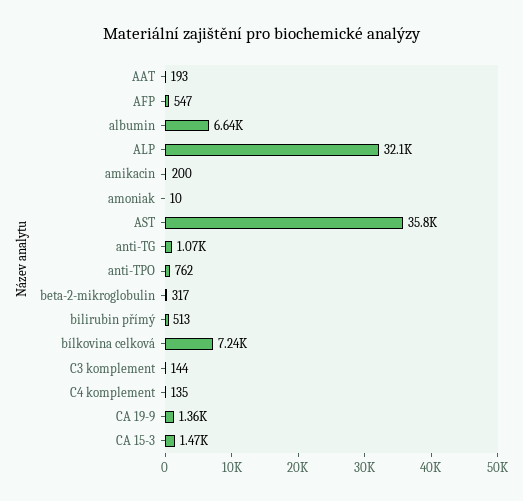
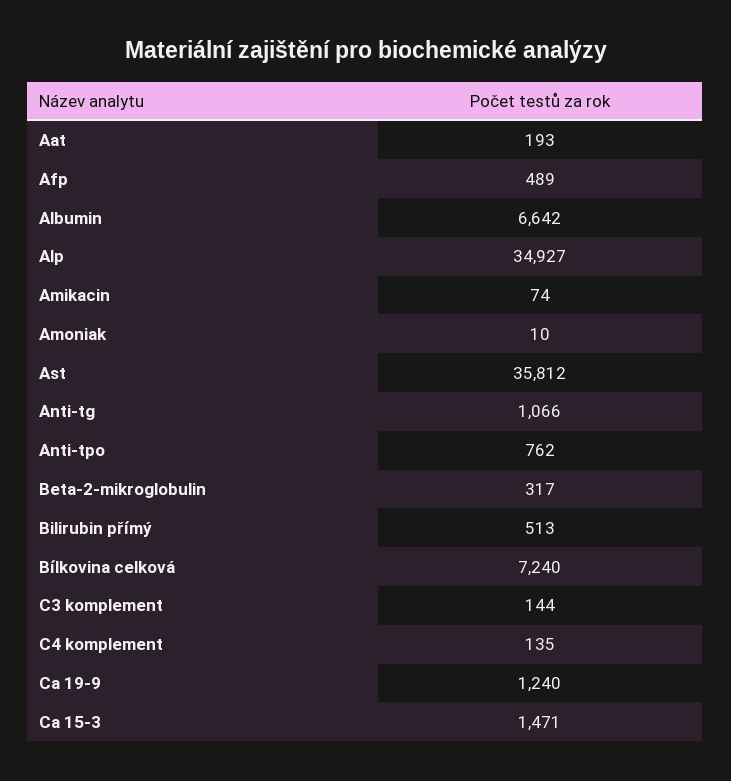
  {
    "AAT": 193,
-   "AFP": 547,
+   "AFP": 489,
    "albumin": 6642,
-   "ALP": 32100,
+   "ALP": 34927,
-   "amikacin": 200,
+   "amikacin": 74,
    "amoniak": 10,
    "AST": 35812,
    "anti-TG": 1066,
    "anti-TPO": 762,
    "beta-2-mikroglobulin": 317,
    "bilirubin přímý": 513,
    "bílkovina celková": 7240,
    "C3 komplement": 144,
    "C4 komplement": 135,
-   "CA 19-9": 1360,
+   "CA 19-9": 1240,
    "CA 15-3": 1471
  }

